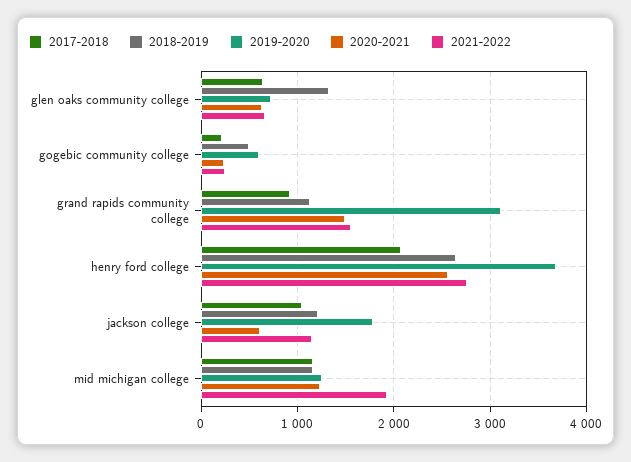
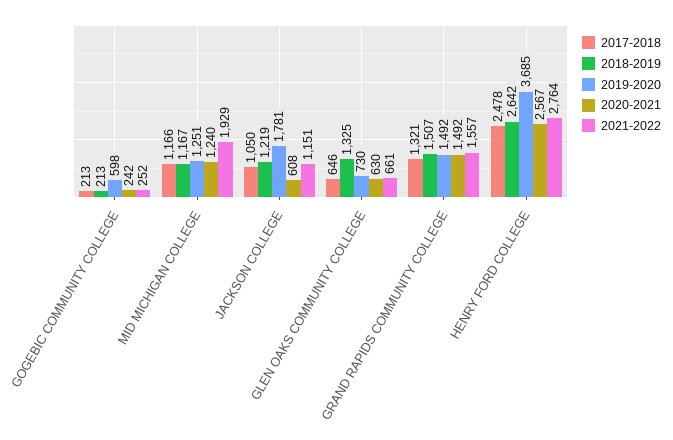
  {
    "2017-2018": {
      "glen oaks community college": 646,
      "gogebic community college": 213,
-     "grand rapids community college": 900,
+     "grand rapids community college": 1321,
-     "henry ford college": 2100,
+     "henry ford college": 2478,
      "jackson college": 1050,
      "mid michigan college": 1166
    },
    "2018-2019": {
      "glen oaks community college": 1325,
-     "gogebic community college": 500,
+     "gogebic community college": 213,
-     "grand rapids community college": 1100,
+     "grand rapids community college": 1507,
      "henry ford college": 2642,
      "jackson college": 1219,
      "mid michigan college": 1167
    },
    "2019-2020": {
      "glen oaks community college": 730,
      "gogebic community college": 598,
-     "grand rapids community college": 3100,
+     "grand rapids community college": 1492,
      "henry ford college": 3685,
      "jackson college": 1781,
      "mid michigan college": 1251
    },
    "2020-2021": {
      "glen oaks community college": 630,
      "gogebic community college": 242,
      "grand rapids community college": 1492,
      "henry ford college": 2567,
      "jackson college": 608,
      "mid michigan college": 1240
    },
    "2021-2022": {
      "glen oaks community college": 661,
      "gogebic community college": 252,
      "grand rapids community college": 1557,
      "henry ford college": 2764,
      "jackson college": 1151,
      "mid michigan college": 1929
    }
  }

